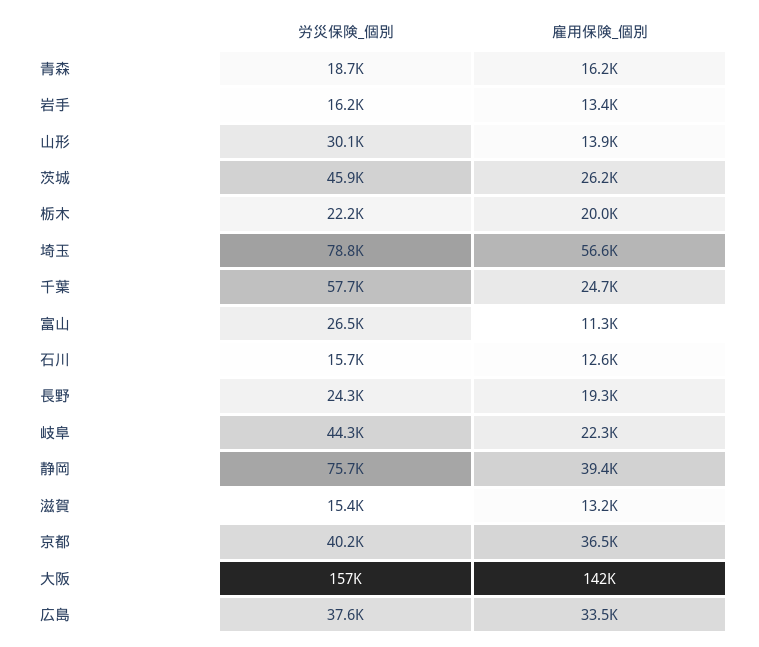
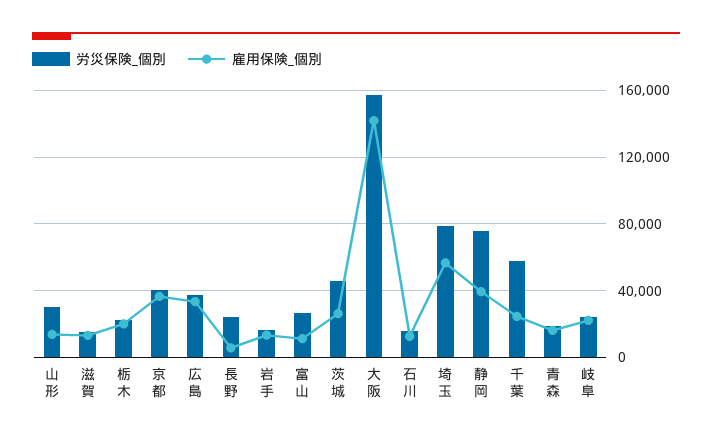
  {
    "労災保険_個別": {
      "青森": 18700,
      "岩手": 16200,
      "山形": 30100,
      "茨城": 45900,
      "栃木": 22200,
      "埼玉": 78800,
      "千葉": 57700,
      "富山": 26500,
      "石川": 15700,
      "長野": 24300,
-     "岐阜": 44300,
+     "岐阜": 25000,
      "静岡": 75700,
      "滋賀": 15400,
      "京都": 40200,
      "大阪": 157000,
      "広島": 37600
    },
    "雇用保険_個別": {
      "青森": 16200,
      "岩手": 13400,
      "山形": 13900,
      "茨城": 26200,
      "栃木": 20000,
      "埼玉": 56600,
      "千葉": 24700,
      "富山": 11300,
      "石川": 12600,
-     "長野": 19300,
+     "長野": 5000,
      "岐阜": 22300,
      "静岡": 39400,
      "滋賀": 13200,
      "京都": 36500,
      "大阪": 142000,
      "広島": 33500
    }
  }

